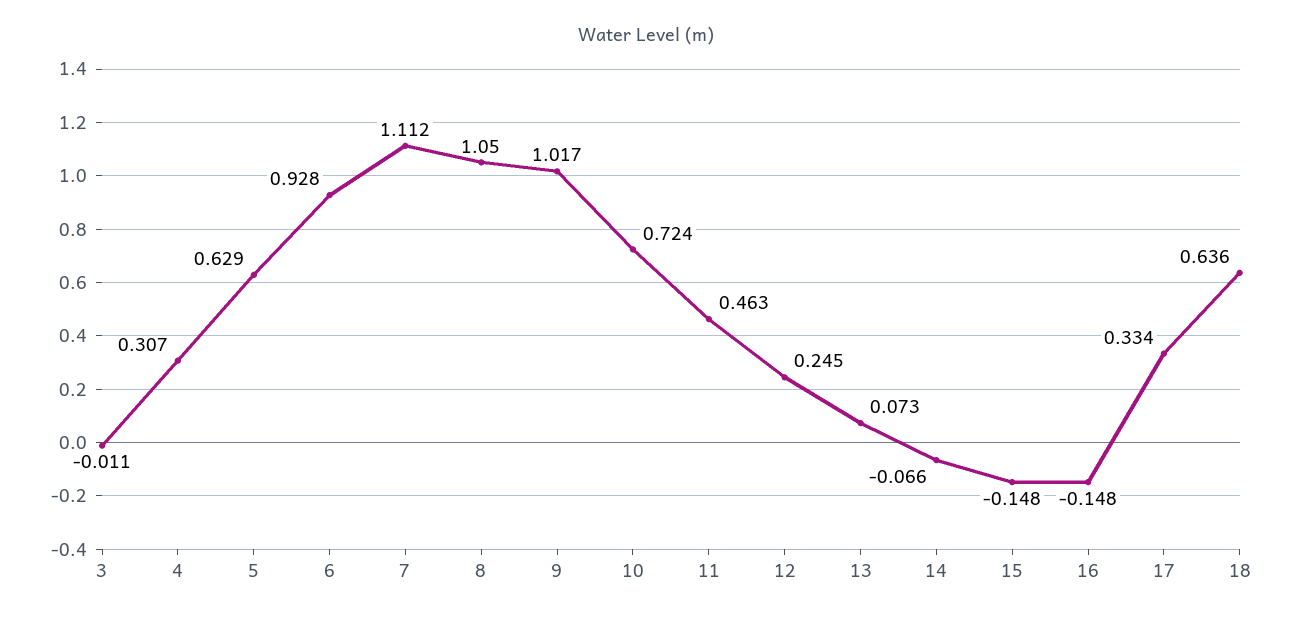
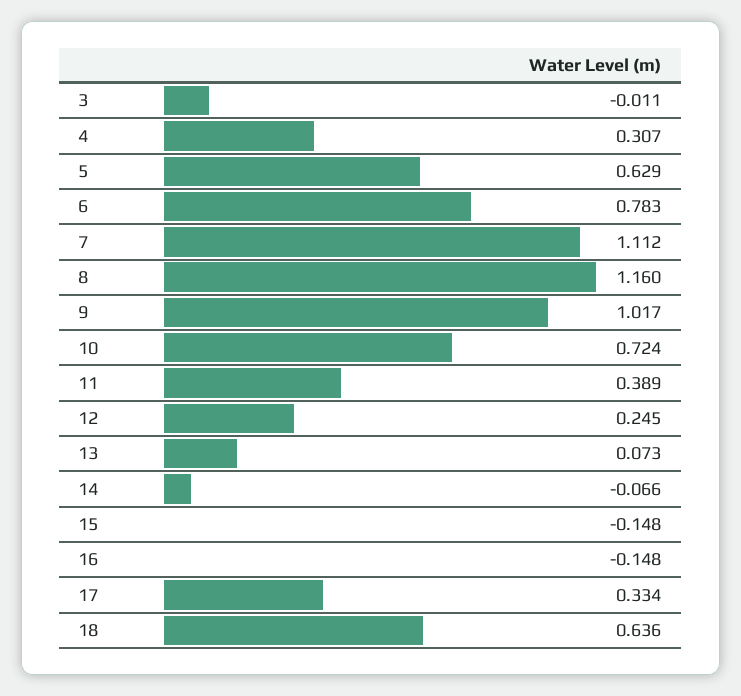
  {
    "3": -0.011,
    "4": 0.307,
    "5": 0.629,
-   "6": 0.928,
+   "6": 0.783,
    "7": 1.112,
-   "8": 1.05,
+   "8": 1.16,
    "9": 1.017,
    "10": 0.724,
-   "11": 0.463,
+   "11": 0.389,
    "12": 0.245,
    "13": 0.073,
    "14": -0.066,
    "15": -0.148,
    "16": -0.148,
    "17": 0.334,
    "18": 0.636
  }

